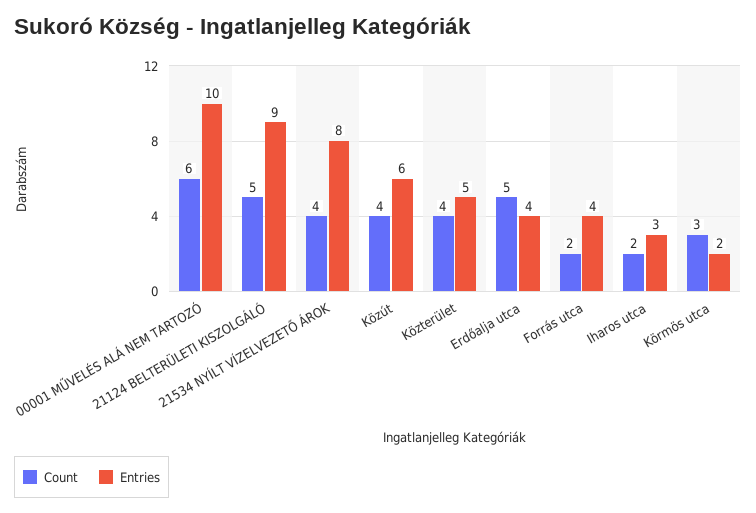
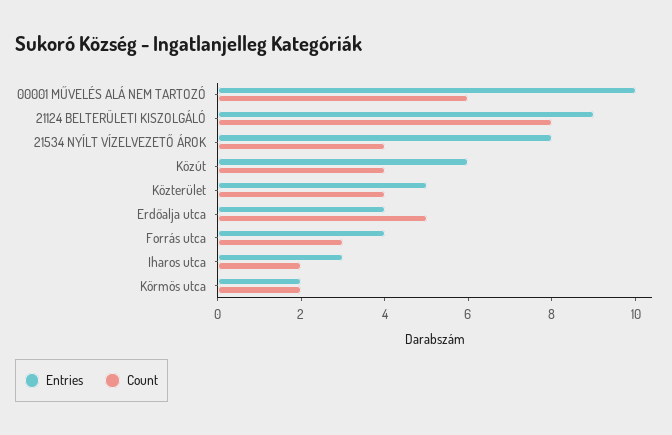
  {
    "Count": {
      "00001 MŰVELÉS ALÁ NEM TARTOZÓ": 6,
-     "21124 BELTERÜLETI KISZOLGÁLÓ": 5,
+     "21124 BELTERÜLETI KISZOLGÁLÓ": 8,
      "21534 NYÍLT VÍZELVEZETŐ ÁROK": 4,
      "Közút": 4,
      "Közterület": 4,
      "Erdőalja utca": 5,
-     "Forrás utca": 2,
+     "Forrás utca": 3,
      "Iharos utca": 2,
-     "Körmös utca": 3
+     "Körmös utca": 2
    },
    "Entries": {
      "00001 MŰVELÉS ALÁ NEM TARTOZÓ": 10,
      "21124 BELTERÜLETI KISZOLGÁLÓ": 9,
      "21534 NYÍLT VÍZELVEZETŐ ÁROK": 8,
      "Közút": 6,
      "Közterület": 5,
      "Erdőalja utca": 4,
      "Forrás utca": 4,
      "Iharos utca": 3,
      "Körmös utca": 2
    }
  }

